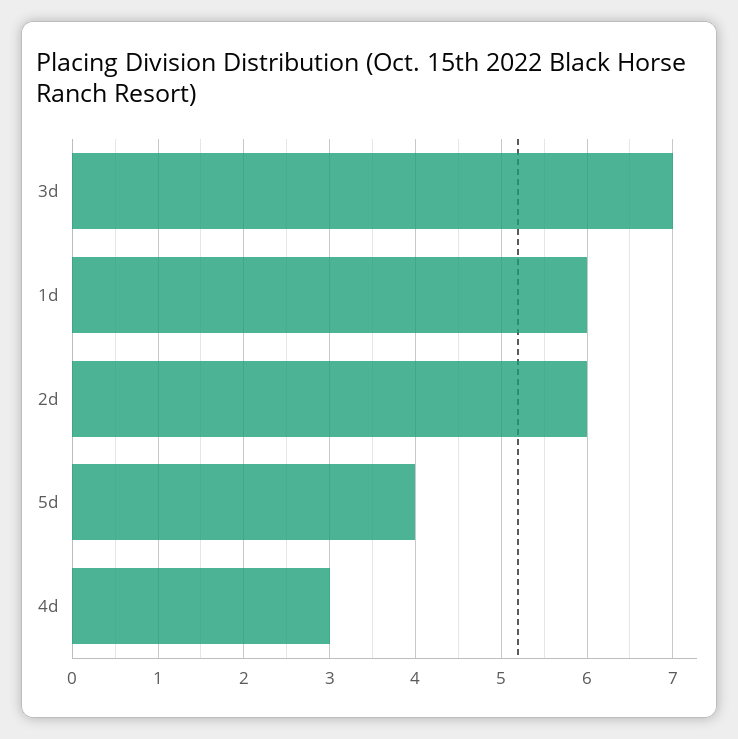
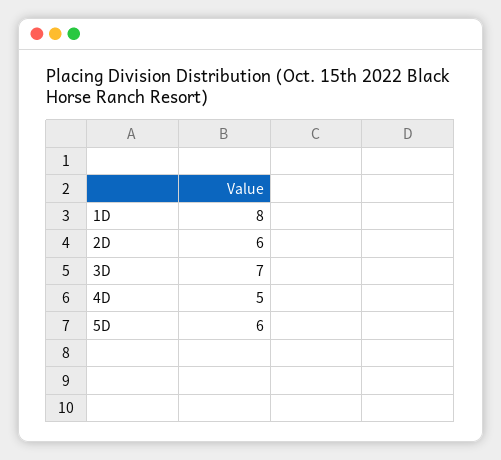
  {
    "3d": 7,
-   "1d": 6,
+   "1d": 8,
    "2d": 6,
-   "5d": 4,
+   "5d": 6,
-   "4d": 3
+   "4d": 5
  }

